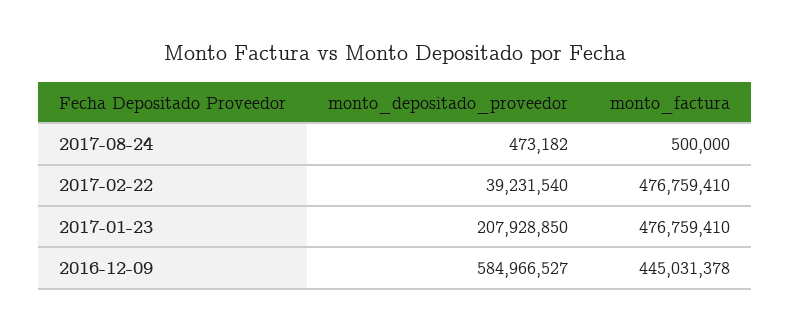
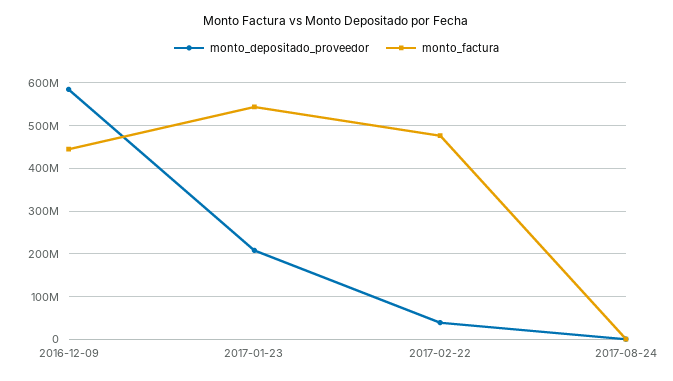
  {
    "monto_depositado_proveedor": {
      "2017-08-24": 473182,
      "2017-02-22": 39231540,
      "2017-01-23": 207928850,
      "2016-12-09": 584966527
    },
    "monto_factura": {
      "2017-08-24": 500000,
      "2017-02-22": 476759410,
-     "2017-01-23": 476759410,
+     "2017-01-23": 540000000,
      "2016-12-09": 445031378
    }
  }

